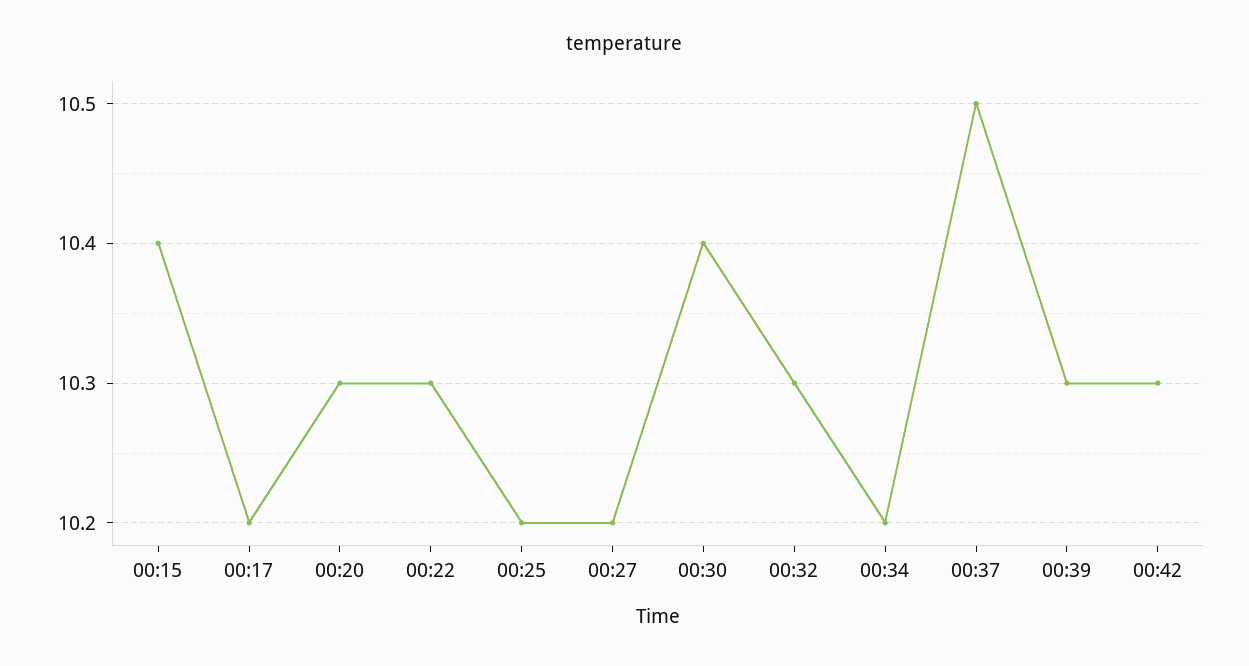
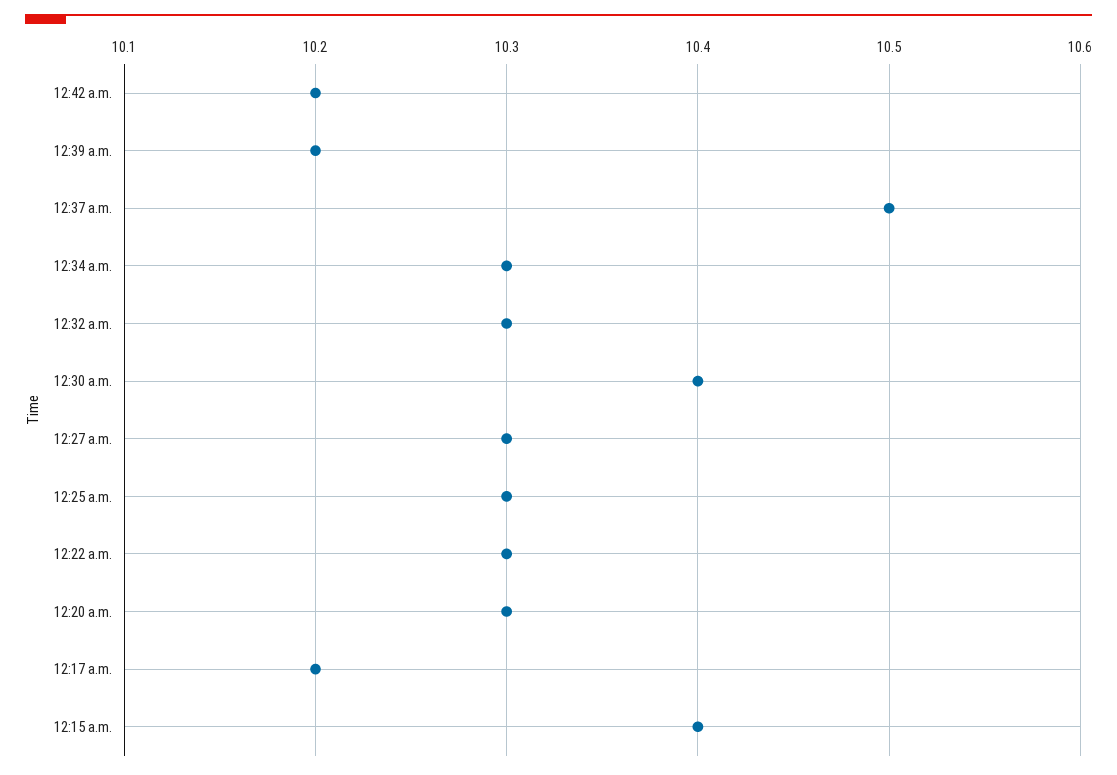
  {
    "00:15": 10.4,
    "00:17": 10.2,
    "00:20": 10.3,
    "00:22": 10.3,
-   "00:25": 10.2,
+   "00:25": 10.3,
-   "00:27": 10.2,
+   "00:27": 10.3,
    "00:30": 10.4,
    "00:32": 10.3,
-   "00:34": 10.2,
+   "00:34": 10.3,
    "00:37": 10.5,
-   "00:39": 10.3,
+   "00:39": 10.2,
-   "00:42": 10.3
+   "00:42": 10.2
  }

